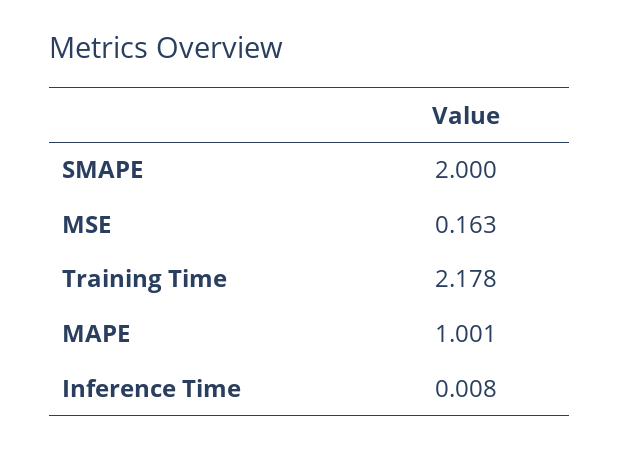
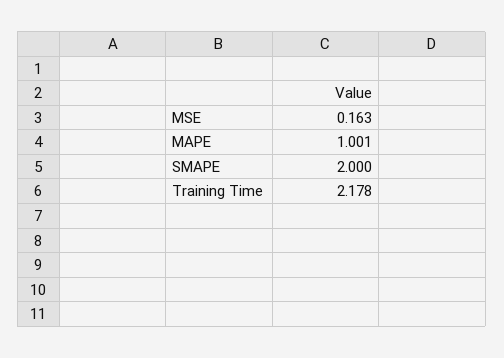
  {
    "SMAPE": 2,
    "MSE": 0.163,
    "Training Time": 2.178,
-   "MAPE": 1.001,
+   "MAPE": 1.001
-   "Inference Time": 0.008
  }

